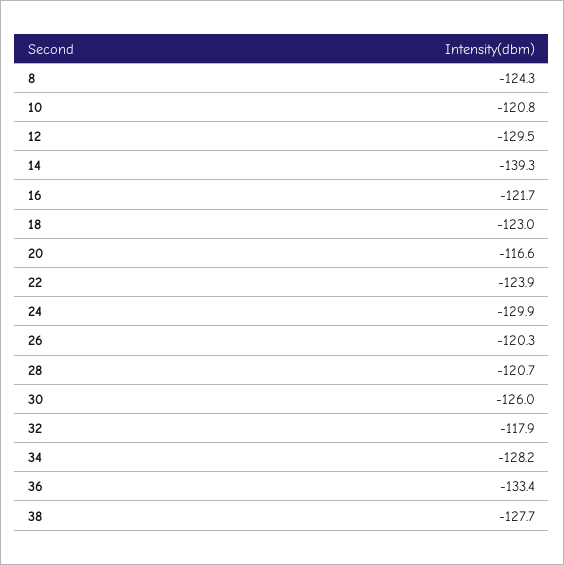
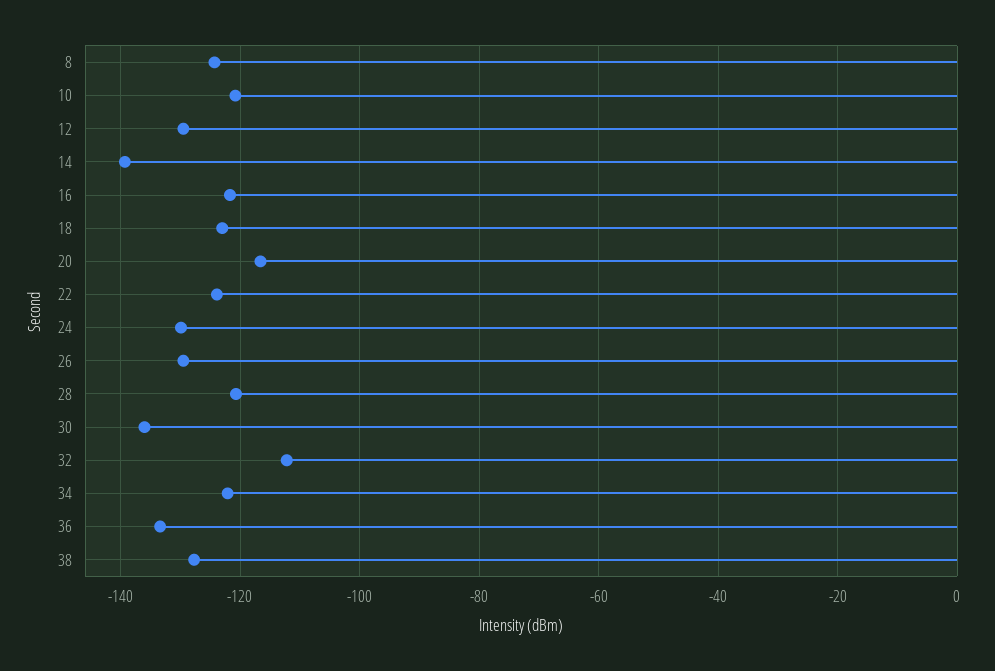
  {
    "8": -124.3,
    "10": -120.8,
    "12": -129.5,
    "14": -139.3,
    "16": -121.7,
    "18": -123,
    "20": -116.6,
    "22": -123.9,
    "24": -129.9,
-   "26": -120.3,
+   "26": -130,
    "28": -120.7,
-   "30": -126,
+   "30": -136,
-   "32": -117.9,
+   "32": -112,
-   "34": -128.2,
+   "34": -122,
    "36": -133.4,
    "38": -127.7
  }

